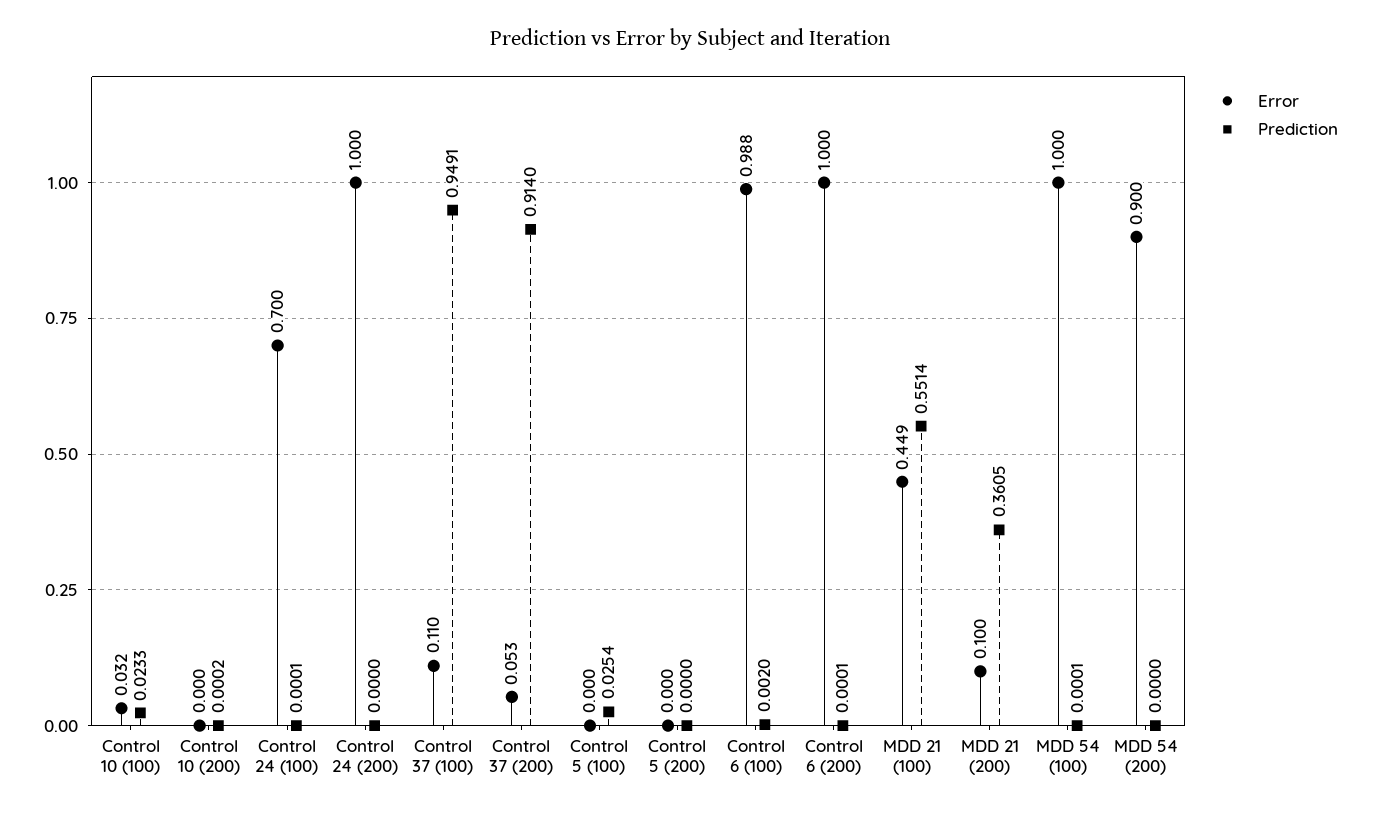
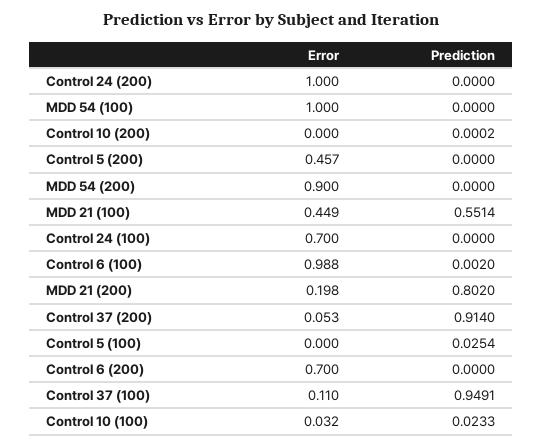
  {
    "Error": {
      "Control 10 (100)": 0.032,
      "Control 10 (200)": 0,
      "Control 24 (100)": 0.7,
      "Control 24 (200)": 1,
      "Control 37 (100)": 0.11,
      "Control 37 (200)": 0.053,
      "Control 5 (100)": 0,
-     "Control 5 (200)": 0,
+     "Control 5 (200)": 0.457,
      "Control 6 (100)": 0.988,
-     "Control 6 (200)": 1,
+     "Control 6 (200)": 0.7,
      "MDD 21 (100)": 0.449,
-     "MDD 21 (200)": 0.1,
+     "MDD 21 (200)": 0.198,
      "MDD 54 (100)": 1,
      "MDD 54 (200)": 0.9
    },
    "Prediction": {
      "Control 10 (100)": 0.0233,
      "Control 10 (200)": 0.0002,
-     "Control 24 (100)": 0.0001,
+     "Control 24 (100)": 0,
      "Control 24 (200)": 0,
      "Control 37 (100)": 0.9491,
      "Control 37 (200)": 0.914,
      "Control 5 (100)": 0.0254,
      "Control 5 (200)": 0,
      "Control 6 (100)": 0.002,
-     "Control 6 (200)": 0.0001,
+     "Control 6 (200)": 0,
      "MDD 21 (100)": 0.5514,
-     "MDD 21 (200)": 0.3605,
+     "MDD 21 (200)": 0.802,
-     "MDD 54 (100)": 0.0001,
+     "MDD 54 (100)": 0,
      "MDD 54 (200)": 0
    }
  }

